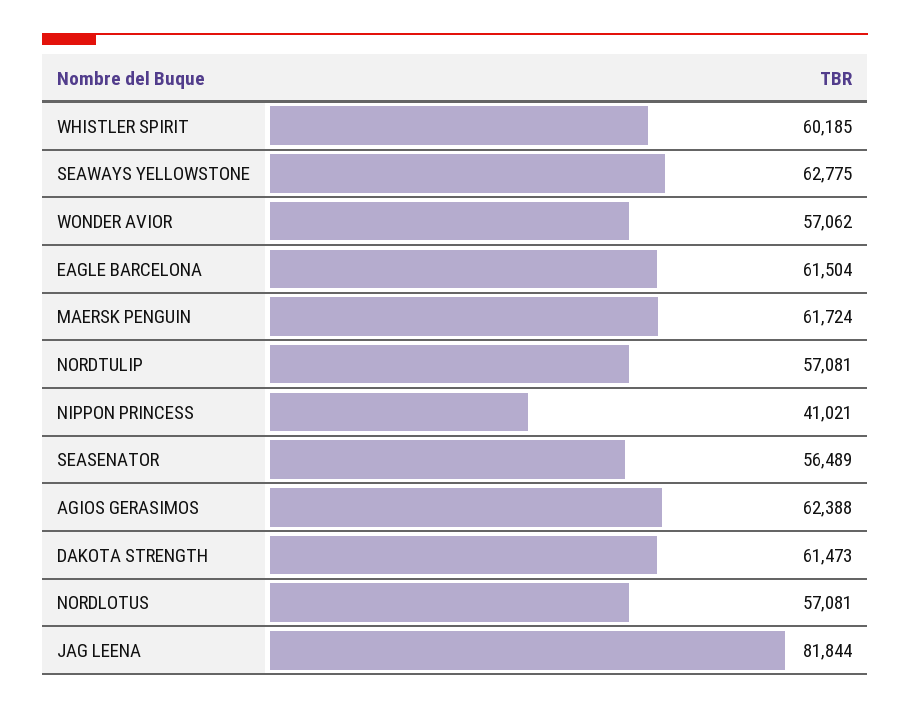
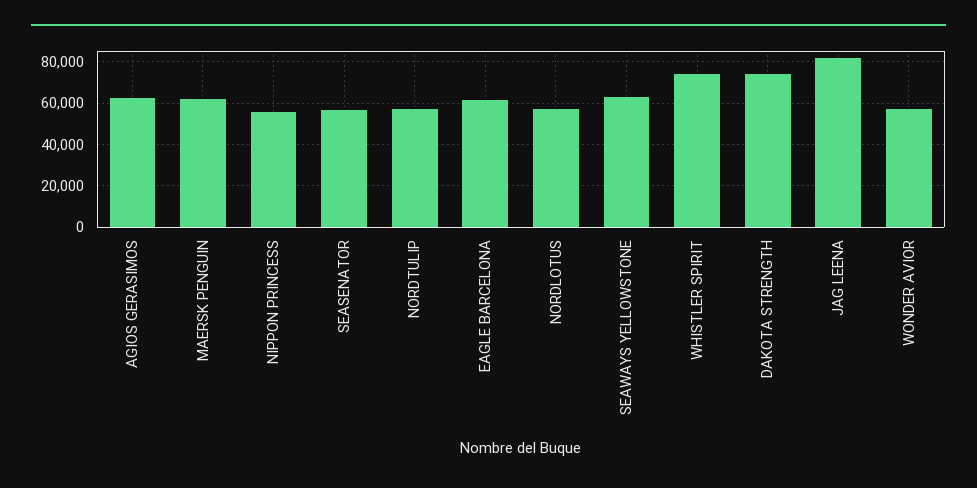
  {
-   "WHISTLER SPIRIT": 60185,
+   "WHISTLER SPIRIT": 75000,
    "SEAWAYS YELLOWSTONE": 62775,
    "WONDER AVIOR": 57062,
    "EAGLE BARCELONA": 61504,
    "MAERSK PENGUIN": 61724,
    "NORDTULIP": 57081,
-   "NIPPON PRINCESS": 41021,
+   "NIPPON PRINCESS": 55000,
    "SEASENATOR": 56489,
    "AGIOS GERASIMOS": 62388,
-   "DAKOTA STRENGTH": 61473,
+   "DAKOTA STRENGTH": 75000,
    "NORDLOTUS": 57081,
    "JAG LEENA": 81844
  }

